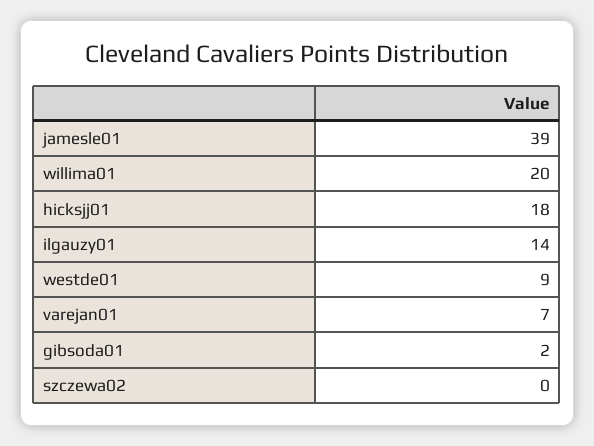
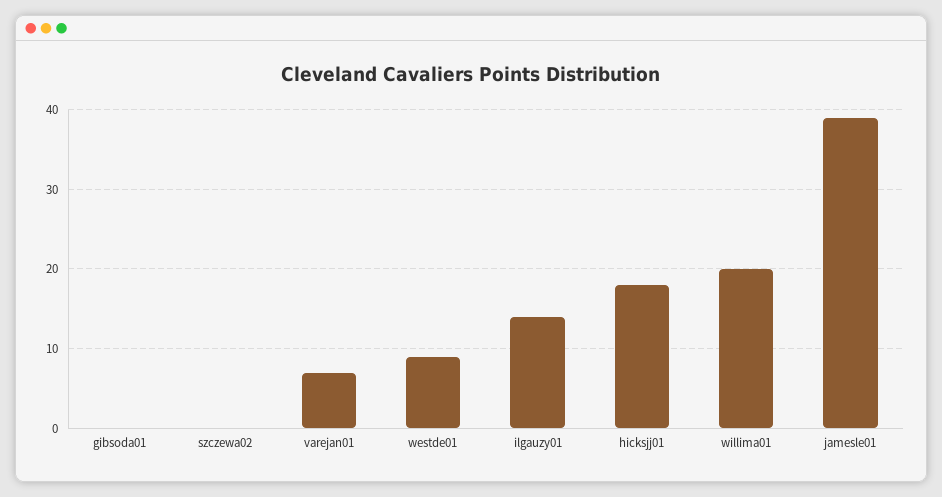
  {
    "jamesle01": 39,
    "willima01": 20,
    "hicksjj01": 18,
    "ilgauzy01": 14,
    "westde01": 9,
    "varejan01": 7,
-   "gibsoda01": 2,
+   "gibsoda01": 0,
    "szczewa02": 0
  }

